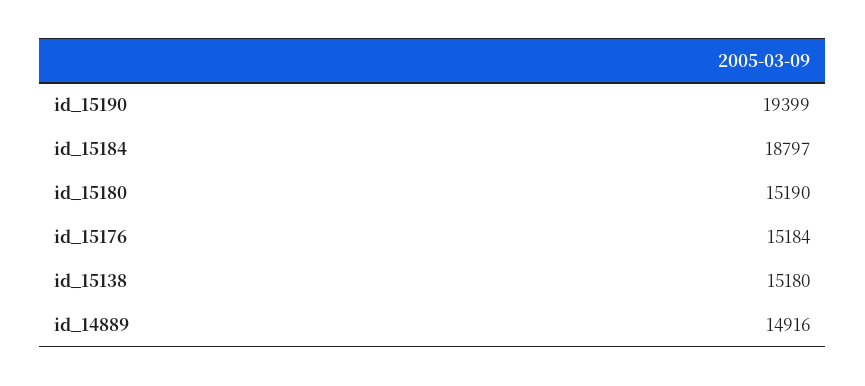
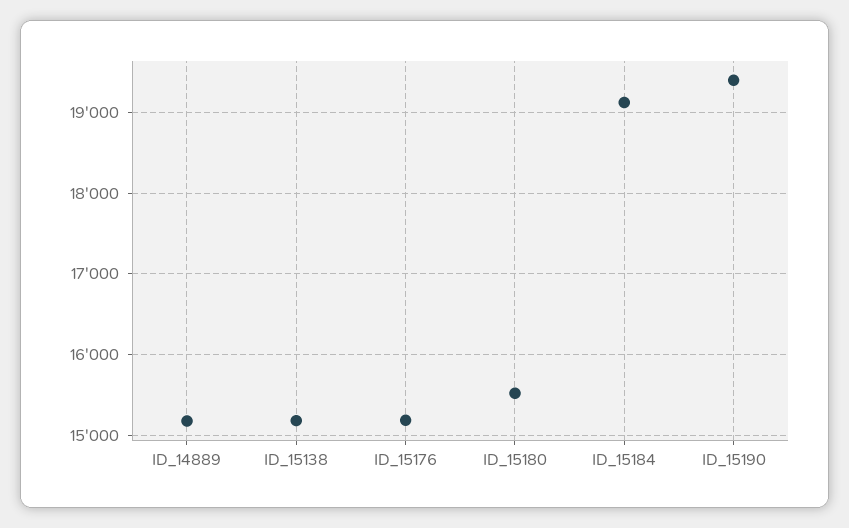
  {
    "id_15190": 19399,
-   "id_15184": 18797,
+   "id_15184": 19100,
-   "id_15180": 15190,
+   "id_15180": 15500,
    "id_15176": 15184,
    "id_15138": 15180,
-   "id_14889": 14916
+   "id_14889": 15200
  }

